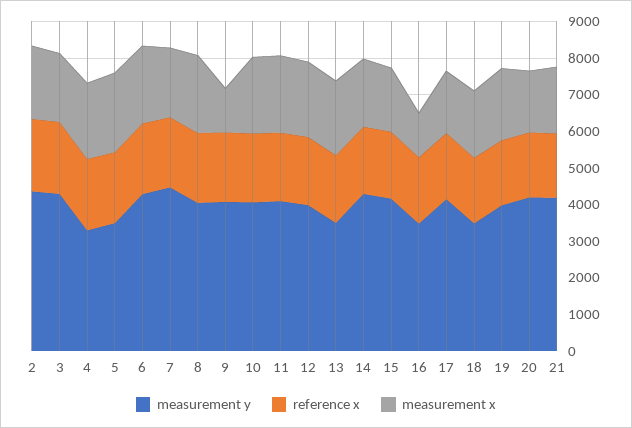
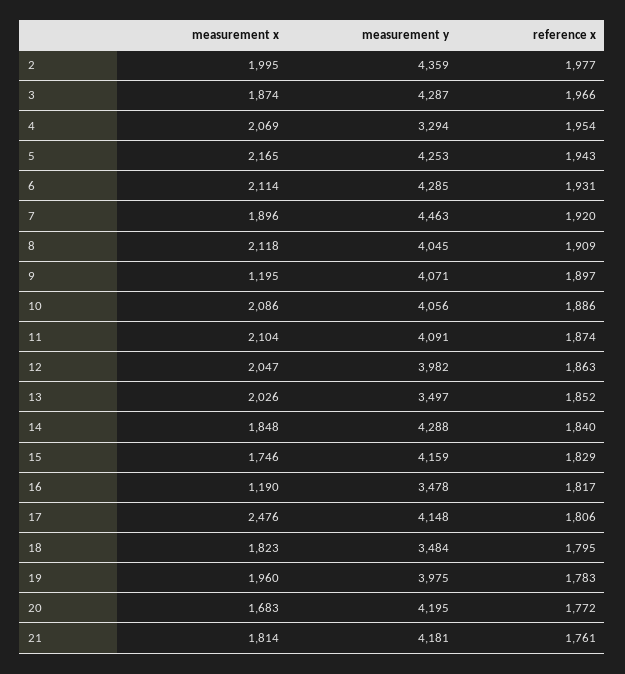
  {
    "measurement y": {
      "2": 4359,
      "3": 4287,
      "4": 3294,
-     "5": 3500,
+     "5": 4253,
      "6": 4285,
      "7": 4463,
      "8": 4045,
      "9": 4071,
      "10": 4056,
      "11": 4091,
      "12": 3982,
      "13": 3497,
      "14": 4288,
      "15": 4159,
      "16": 3478,
      "17": 4148,
      "18": 3484,
      "19": 3975,
      "20": 4195,
      "21": 4181
    },
    "reference x": {
      "2": 1977,
      "3": 1966,
      "4": 1954,
      "5": 1943,
      "6": 1931,
      "7": 1920,
      "8": 1909,
      "9": 1897,
      "10": 1886,
      "11": 1874,
      "12": 1863,
      "13": 1852,
      "14": 1840,
      "15": 1829,
      "16": 1817,
      "17": 1806,
      "18": 1795,
      "19": 1783,
      "20": 1772,
      "21": 1761
    },
    "measurement x": {
      "2": 1995,
      "3": 1874,
      "4": 2069,
      "5": 2165,
      "6": 2114,
      "7": 1896,
      "8": 2118,
      "9": 1195,
      "10": 2086,
      "11": 2104,
      "12": 2047,
      "13": 2026,
      "14": 1848,
      "15": 1746,
      "16": 1190,
-     "17": 1750,
+     "17": 2476,
      "18": 1823,
      "19": 1960,
      "20": 1683,
      "21": 1814
    }
  }

